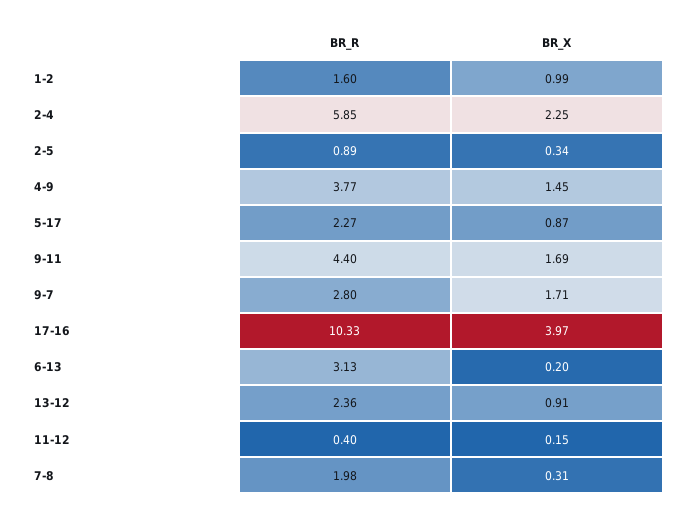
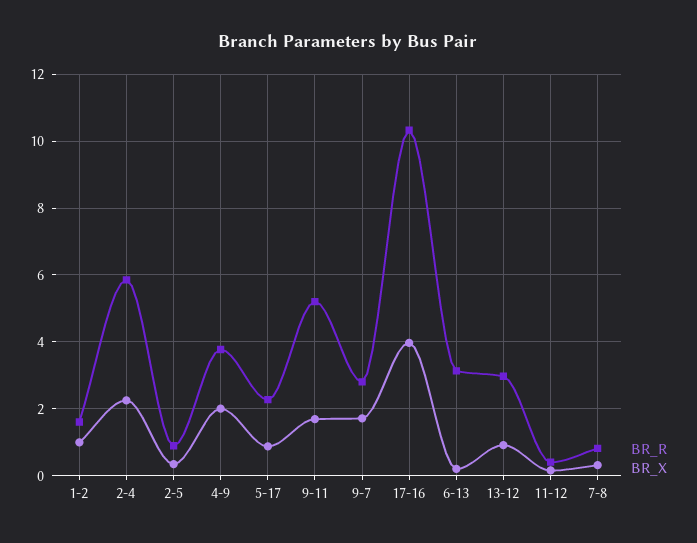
  {
    "BR_R": {
      "1-2": 1.6,
      "2-4": 5.85,
      "2-5": 0.89,
      "4-9": 3.77,
      "5-17": 2.27,
-     "9-11": 4.4,
+     "9-11": 5.2,
      "9-7": 2.8,
      "17-16": 10.33,
      "6-13": 3.13,
-     "13-12": 2.36,
+     "13-12": 3,
      "11-12": 0.4,
-     "7-8": 1.98
+     "7-8": 0.8
    },
    "BR_X": {
      "1-2": 0.99,
      "2-4": 2.25,
      "2-5": 0.34,
-     "4-9": 1.45,
+     "4-9": 2,
      "5-17": 0.87,
      "9-11": 1.69,
      "9-7": 1.71,
      "17-16": 3.97,
      "6-13": 0.2,
      "13-12": 0.91,
      "11-12": 0.15,
      "7-8": 0.31
    }
  }

